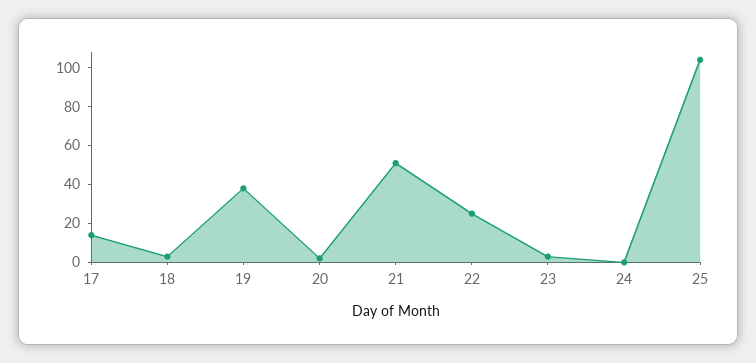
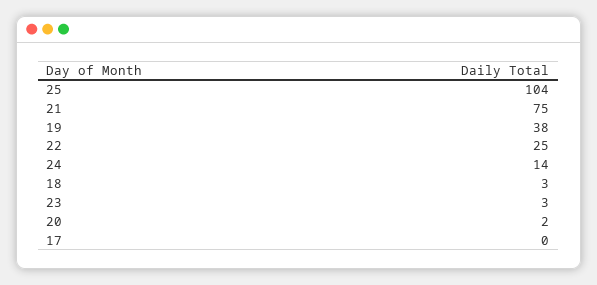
  {
-   "17": 15,
+   "17": 0,
    "18": 3,
    "19": 38,
    "20": 2,
-   "21": 50,
+   "21": 75,
    "22": 25,
    "23": 3,
-   "24": 0,
+   "24": 14,
    "25": 104
  }

